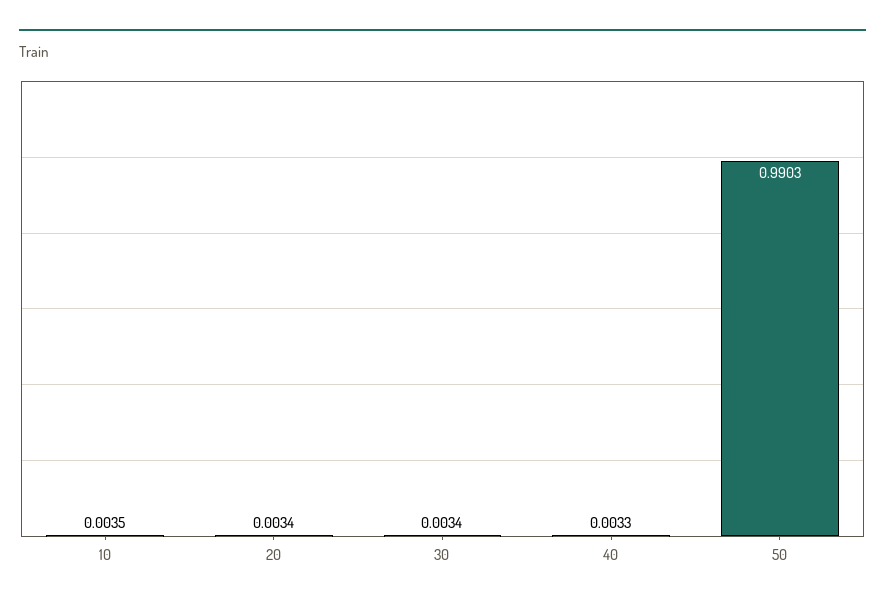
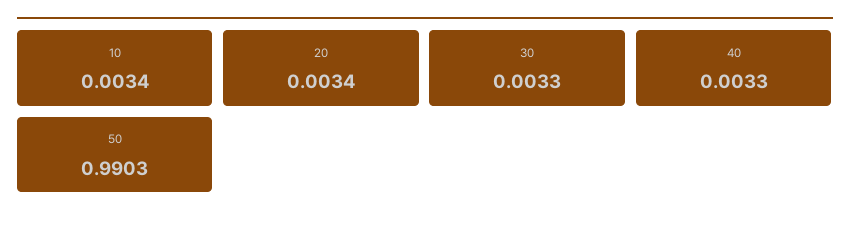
  {
-   "10": 0.0035,
+   "10": 0.0034,
    "20": 0.0034,
-   "30": 0.0034,
+   "30": 0.0033,
    "40": 0.0033,
    "50": 0.9903
  }

